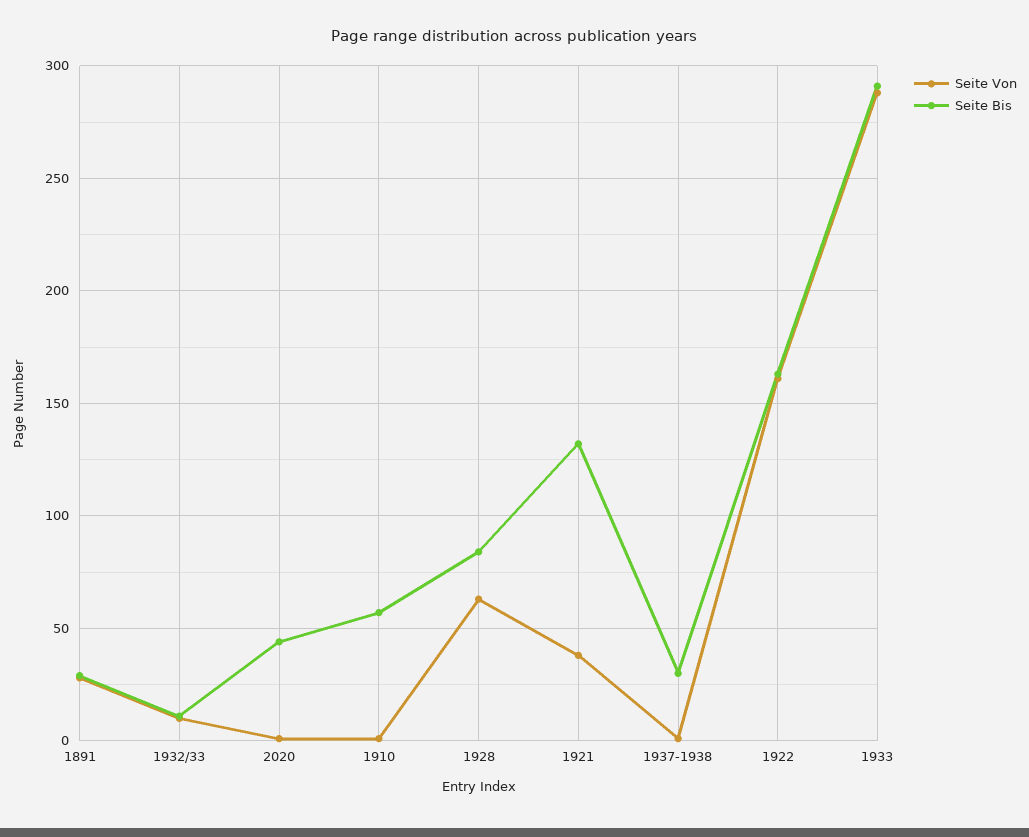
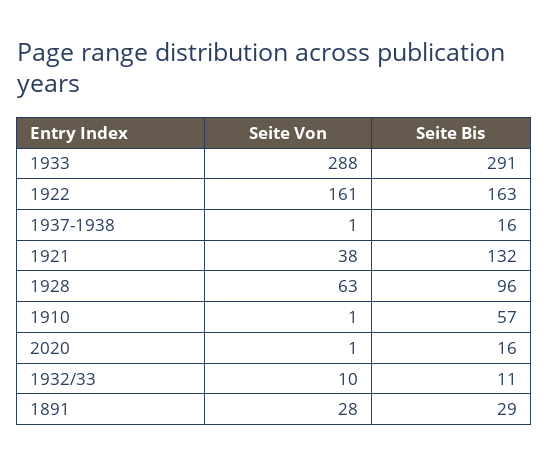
  {
    "Seite Von": {
      "1891": 28,
      "1932/33": 10,
      "2020": 1,
      "1910": 1,
      "1928": 63,
      "1921": 38,
      "1937-1938": 1,
      "1922": 161,
      "1933": 288
    },
    "Seite Bis": {
      "1891": 29,
      "1932/33": 11,
-     "2020": 45,
+     "2020": 16,
      "1910": 57,
-     "1928": 85,
+     "1928": 96,
      "1921": 132,
-     "1937-1938": 30,
+     "1937-1938": 16,
      "1922": 163,
      "1933": 291
    }
  }

